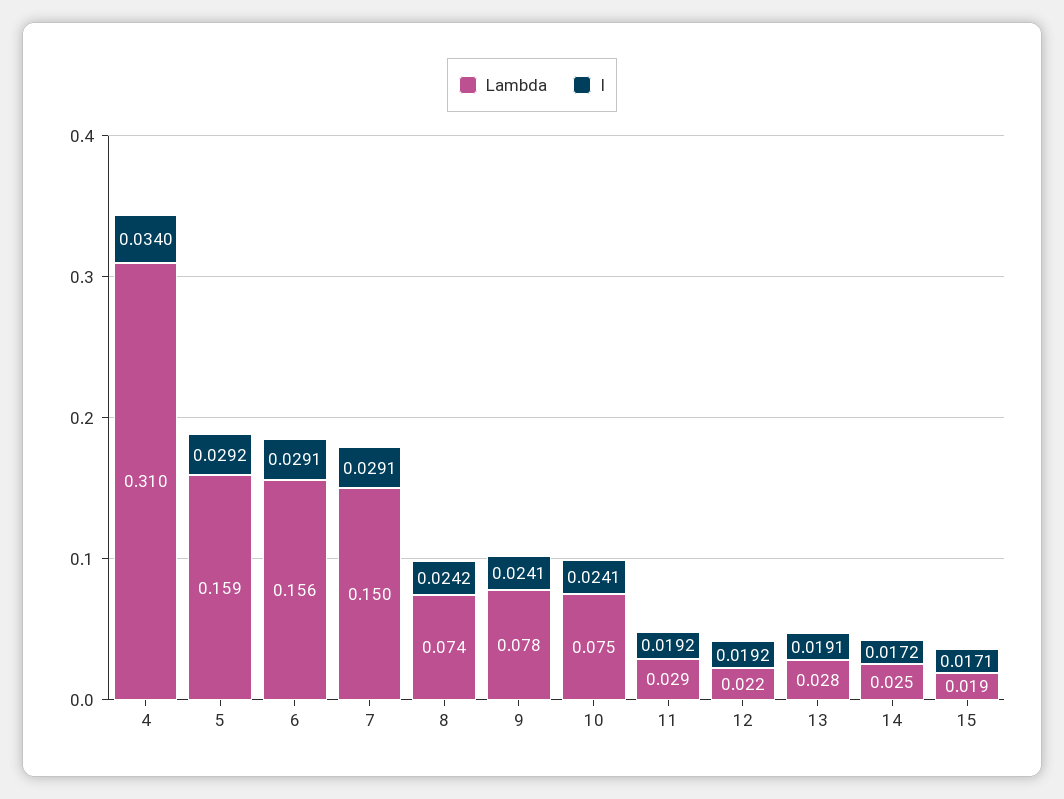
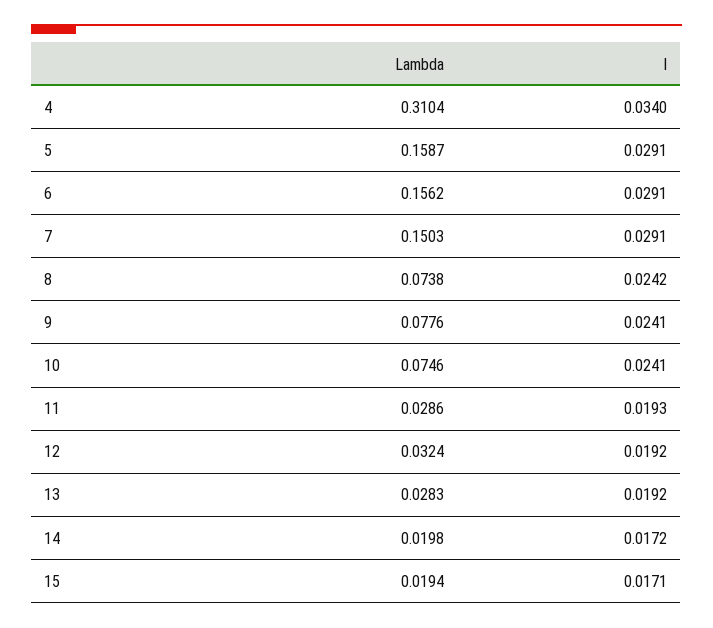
  {
    "Lambda": {
      "4": 0.3104,
      "5": 0.1587,
      "6": 0.1562,
      "7": 0.1503,
      "8": 0.0738,
      "9": 0.0776,
      "10": 0.0746,
      "11": 0.0286,
-     "12": 0.022,
+     "12": 0.0324,
      "13": 0.0283,
-     "14": 0.025,
+     "14": 0.0198,
      "15": 0.0194
    },
    "I": {
      "4": 0.034,
-     "5": 0.0292,
+     "5": 0.0291,
      "6": 0.0291,
      "7": 0.0291,
      "8": 0.0242,
      "9": 0.0241,
      "10": 0.0241,
-     "11": 0.0192,
+     "11": 0.0193,
      "12": 0.0192,
-     "13": 0.0191,
+     "13": 0.0192,
      "14": 0.0172,
      "15": 0.0171
    }
  }

